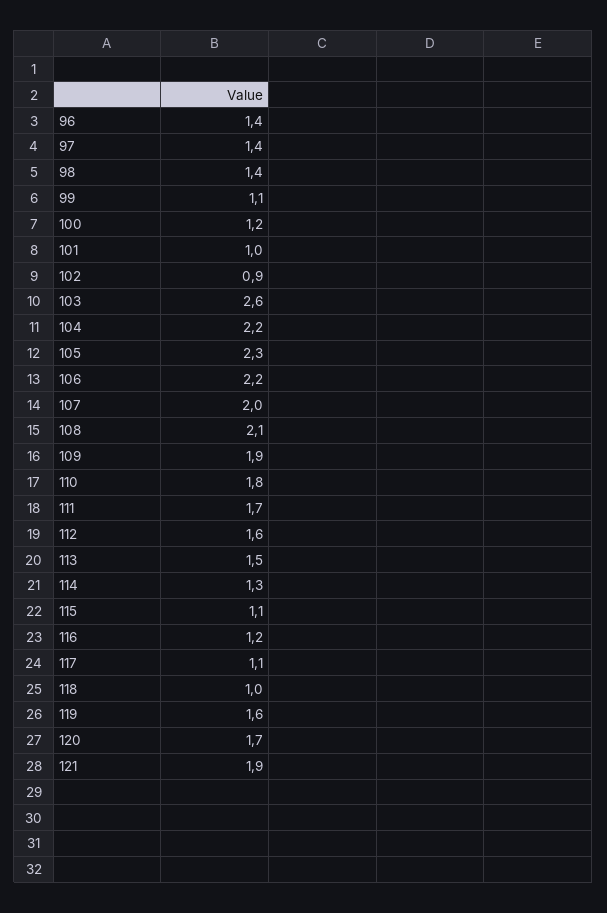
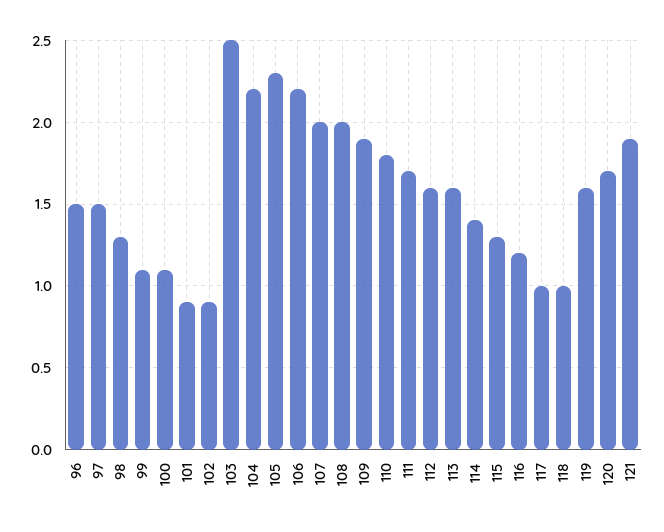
  {
-   "96": 1.4,
+   "96": 1.5,
-   "97": 1.4,
+   "97": 1.5,
-   "98": 1.4,
+   "98": 1.3,
    "99": 1.1,
-   "100": 1.2,
+   "100": 1.1,
-   "101": 1,
+   "101": 0.9,
    "102": 0.9,
-   "103": 2.6,
+   "103": 2.5,
    "104": 2.2,
    "105": 2.3,
    "106": 2.2,
    "107": 2,
-   "108": 2.1,
+   "108": 2,
    "109": 1.9,
    "110": 1.8,
    "111": 1.7,
    "112": 1.6,
-   "113": 1.5,
+   "113": 1.6,
-   "114": 1.3,
+   "114": 1.4,
-   "115": 1.1,
+   "115": 1.3,
    "116": 1.2,
-   "117": 1.1,
+   "117": 1,
    "118": 1,
    "119": 1.6,
    "120": 1.7,
    "121": 1.9
  }

